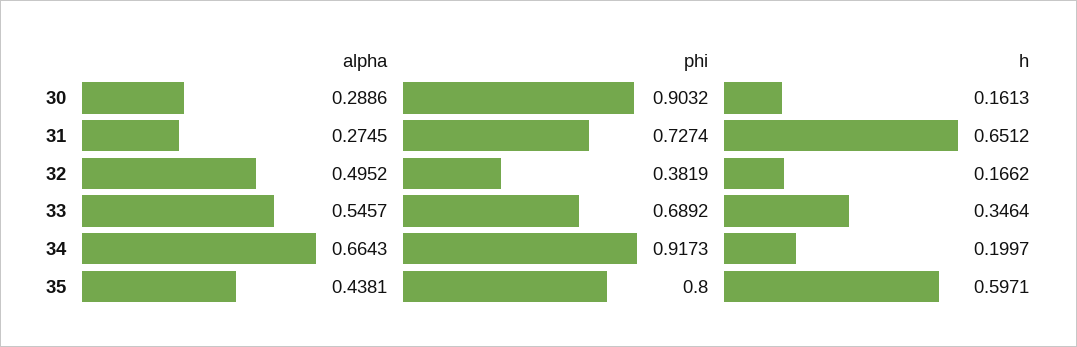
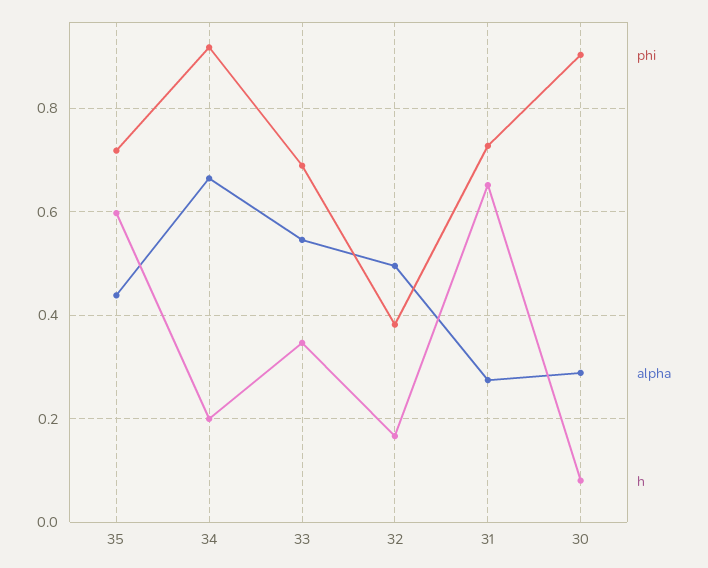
  {
    "alpha": {
      "30": 0.2886,
      "31": 0.2745,
      "32": 0.4952,
      "33": 0.5457,
      "34": 0.6643,
      "35": 0.4381
    },
    "phi": {
      "30": 0.9032,
      "31": 0.7274,
      "32": 0.3819,
      "33": 0.6892,
      "34": 0.9173,
-     "35": 0.8
+     "35": 0.72
    },
    "h": {
-     "30": 0.1613,
+     "30": 0.08,
      "31": 0.6512,
      "32": 0.1662,
      "33": 0.3464,
      "34": 0.1997,
      "35": 0.5971
    }
  }

